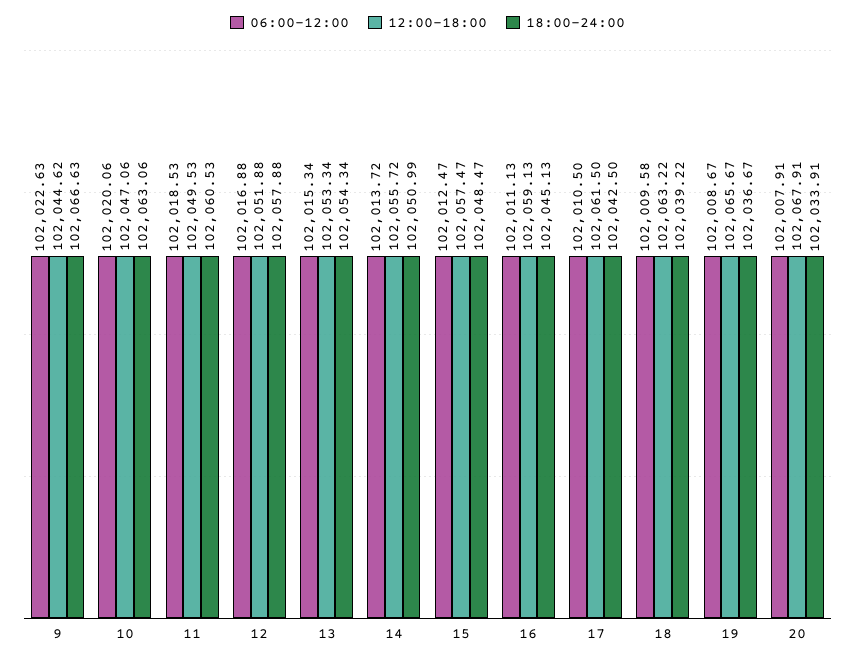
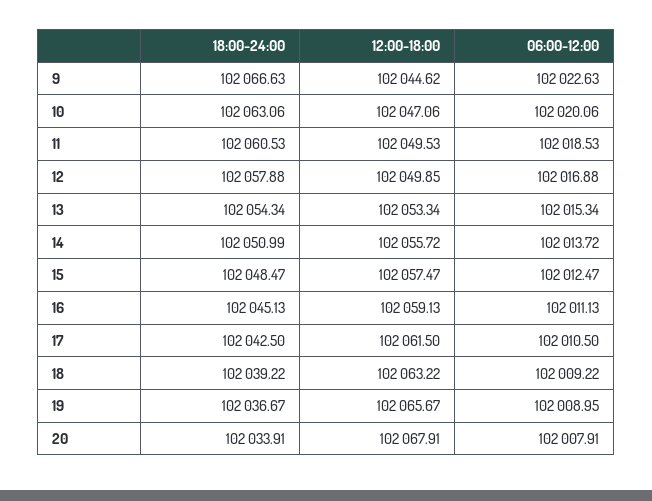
  {
    "06:00-12:00": {
      "9": 102022.63,
      "10": 102020.06,
      "11": 102018.53,
      "12": 102016.88,
      "13": 102015.34,
      "14": 102013.72,
      "15": 102012.47,
      "16": 102011.13,
      "17": 102010.5,
-     "18": 102009.58,
+     "18": 102009.22,
-     "19": 102008.67,
+     "19": 102008.95,
      "20": 102007.91
    },
    "12:00-18:00": {
      "9": 102044.62,
      "10": 102047.06,
      "11": 102049.53,
-     "12": 102051.88,
+     "12": 102049.85,
      "13": 102053.34,
      "14": 102055.72,
      "15": 102057.47,
      "16": 102059.13,
      "17": 102061.5,
      "18": 102063.22,
      "19": 102065.67,
      "20": 102067.91
    },
    "18:00-24:00": {
      "9": 102066.63,
      "10": 102063.06,
      "11": 102060.53,
      "12": 102057.88,
      "13": 102054.34,
      "14": 102050.99,
      "15": 102048.47,
      "16": 102045.13,
      "17": 102042.5,
      "18": 102039.22,
      "19": 102036.67,
      "20": 102033.91
    }
  }

